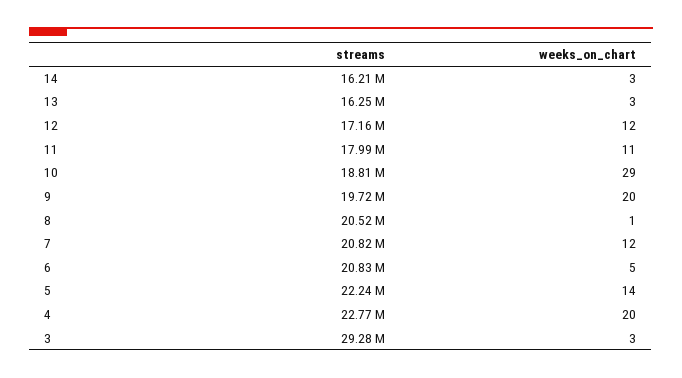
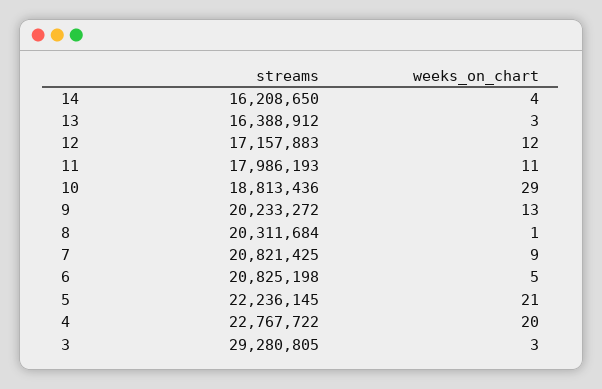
  {
    "streams": {
      "14": 16208650,
-     "13": 16250000,
+     "13": 16388912,
      "12": 17157883,
      "11": 17986193,
      "10": 18813436,
-     "9": 19720000,
+     "9": 20233272,
-     "8": 20520000,
+     "8": 20311684,
      "7": 20821425,
      "6": 20825198,
      "5": 22236145,
      "4": 22767722,
      "3": 29280805
    },
    "weeks_on_chart": {
-     "14": 3,
+     "14": 4,
      "13": 3,
      "12": 12,
      "11": 11,
      "10": 29,
-     "9": 20,
+     "9": 13,
      "8": 1,
-     "7": 12,
+     "7": 9,
      "6": 5,
-     "5": 14,
+     "5": 21,
      "4": 20,
      "3": 3
    }
  }

